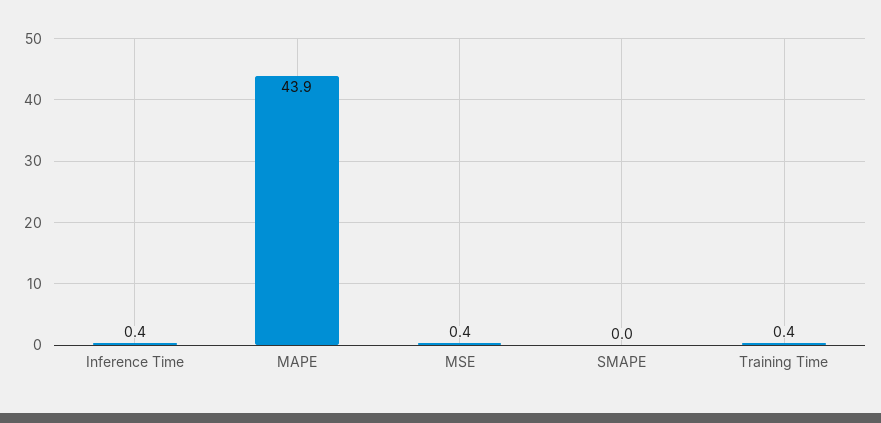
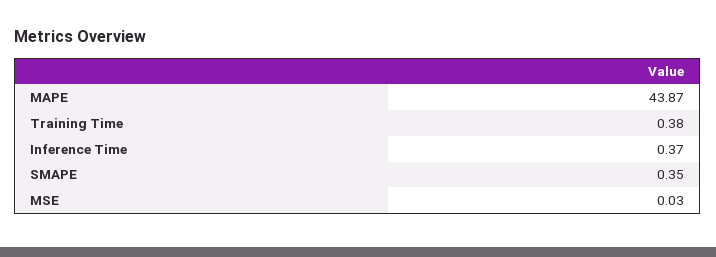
  {
    "Inference Time": 0.37,
    "MAPE": 43.87,
-   "MSE": 0.4,
+   "MSE": 0.03,
-   "SMAPE": 0,
+   "SMAPE": 0.35,
    "Training Time": 0.38
  }

